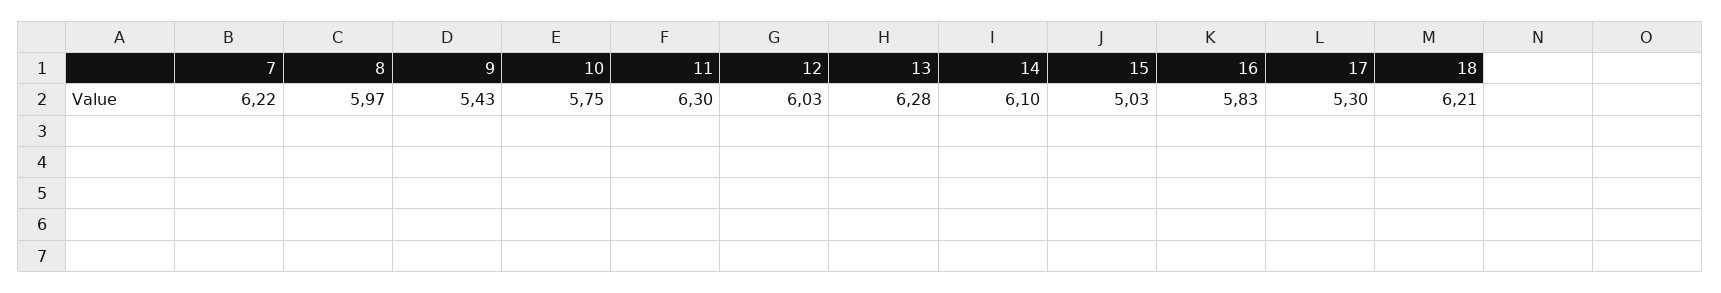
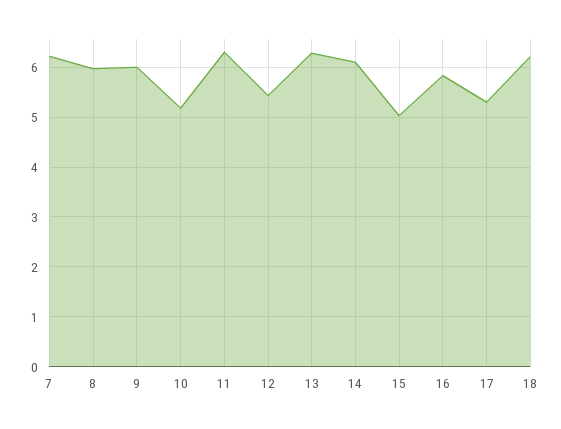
  {
    "7": 6.22,
    "8": 5.97,
-   "9": 5.43,
+   "9": 6,
-   "10": 5.75,
+   "10": 5.2,
    "11": 6.3,
-   "12": 6.03,
+   "12": 5.4,
    "13": 6.28,
    "14": 6.1,
    "15": 5.03,
    "16": 5.83,
    "17": 5.3,
    "18": 6.21
  }

